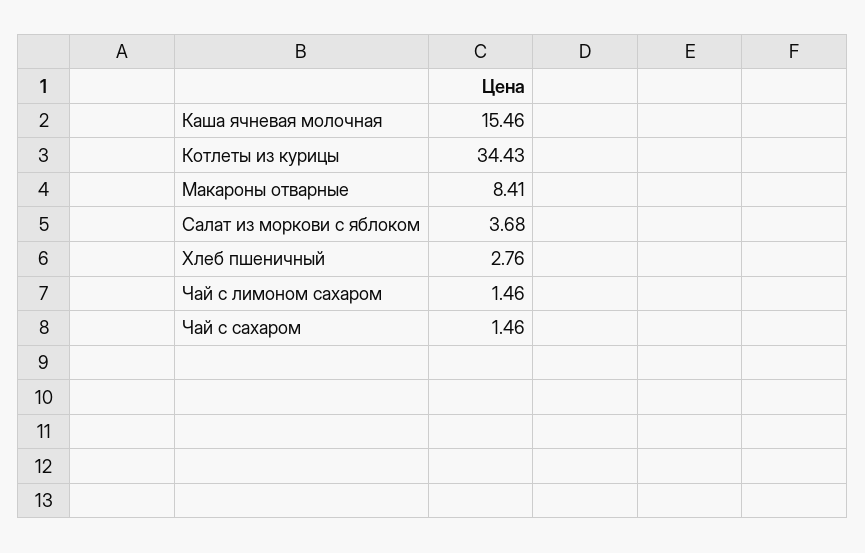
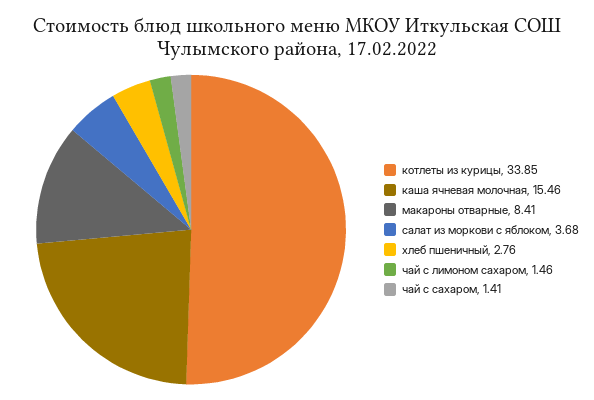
  {
    "Каша ячневая молочная": 15.46,
-   "Котлеты из курицы": 34.43,
+   "Котлеты из курицы": 33.85,
    "Макароны отварные": 8.41,
    "Салат из моркови с яблоком": 3.68,
    "Хлеб пшеничный": 2.76,
    "Чай с лимоном сахаром": 1.46,
-   "Чай с сахаром": 1.46
+   "Чай с сахаром": 1.41
  }

